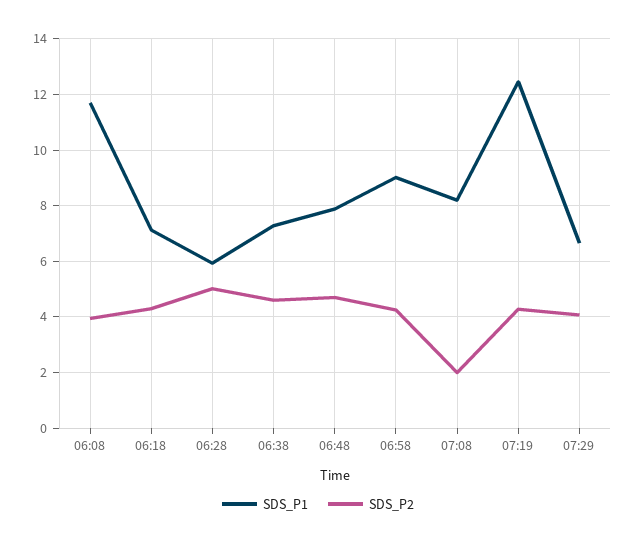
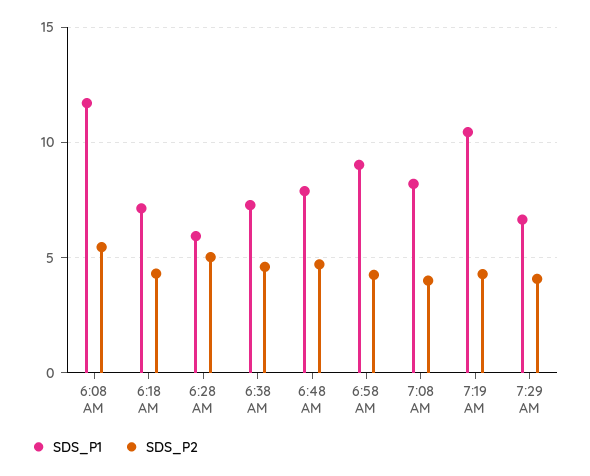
  {
    "SDS_P1": {
      "06:08": 11.75,
      "06:18": 7.25,
      "06:28": 6,
      "06:38": 7.25,
      "06:48": 8,
      "06:58": 9,
      "07:08": 8.25,
-     "07:19": 12.5,
+     "07:19": 10.5,
      "07:29": 6.75
    },
    "SDS_P2": {
-     "06:08": 4,
+     "06:08": 5.5,
      "06:18": 4.25,
      "06:28": 5,
      "06:38": 4.5,
      "06:48": 4.75,
      "06:58": 4.25,
-     "07:08": 2,
+     "07:08": 4,
      "07:19": 4.25,
      "07:29": 4
    }
  }

